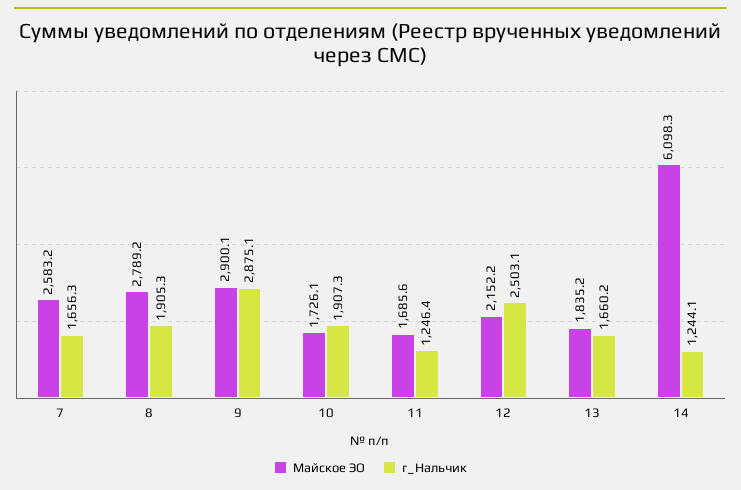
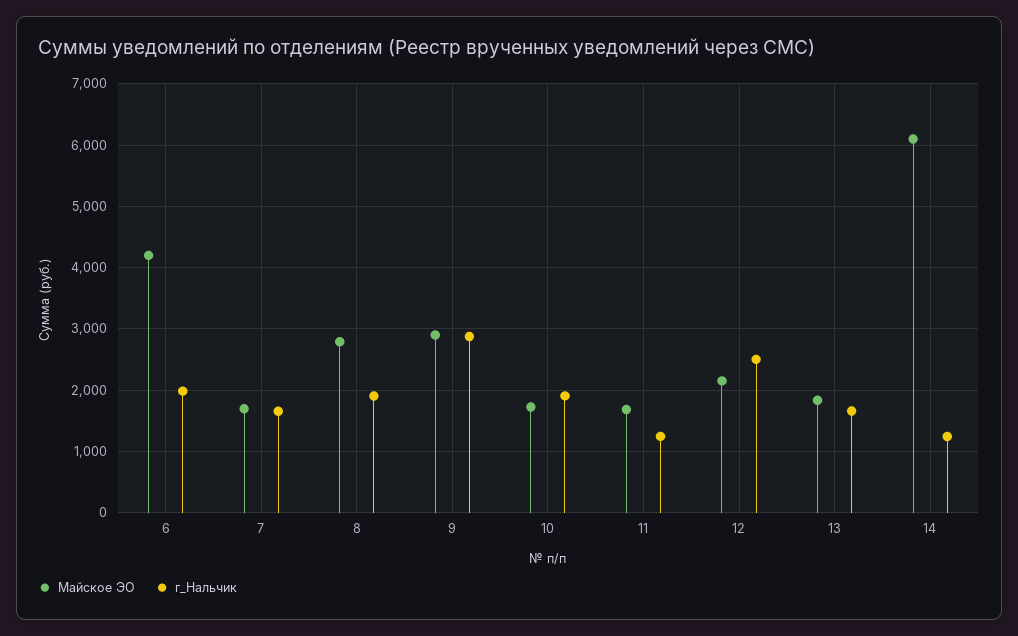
  {
    "Майское ЭО": {
-     "7": 2583.2,
+     "7": 1700,
      "8": 2789.2,
      "9": 2900.1,
      "10": 1726.1,
      "11": 1685.6,
      "12": 2152.2,
      "13": 1835.2,
-     "14": 6098.3
+     "14": 6098.3,
+     "6": 4200
    },
    "г_Нальчик": {
      "7": 1656.3,
      "8": 1905.3,
      "9": 2875.1,
      "10": 1907.3,
      "11": 1246.4,
      "12": 2503.1,
      "13": 1660.2,
-     "14": 1244.1
+     "14": 1244.1,
+     "6": 2000
    }
  }

